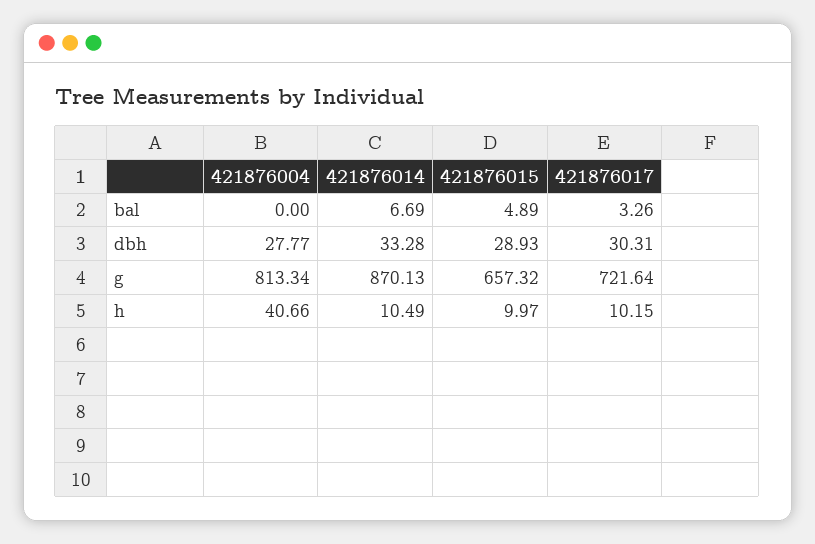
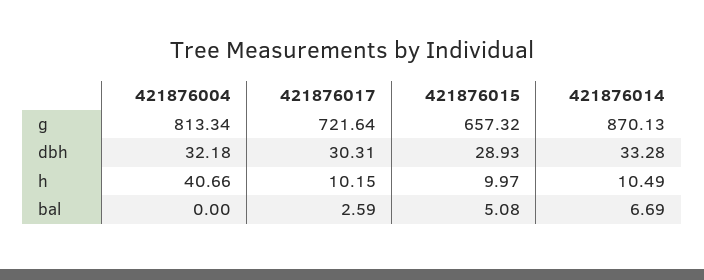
  {
    "421876004": {
      "bal": 0,
-     "dbh": 27.77,
+     "dbh": 32.18,
      "g": 813.34,
      "h": 40.66
    },
    "421876014": {
      "bal": 6.69,
      "dbh": 33.28,
      "g": 870.13,
      "h": 10.49
    },
    "421876015": {
-     "bal": 4.89,
+     "bal": 5.08,
      "dbh": 28.93,
      "g": 657.32,
      "h": 9.97
    },
    "421876017": {
-     "bal": 3.26,
+     "bal": 2.59,
      "dbh": 30.31,
      "g": 721.64,
      "h": 10.15
    }
  }

